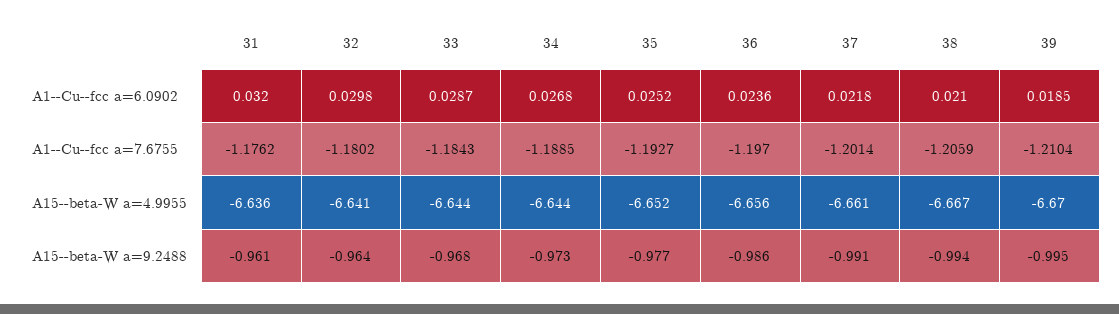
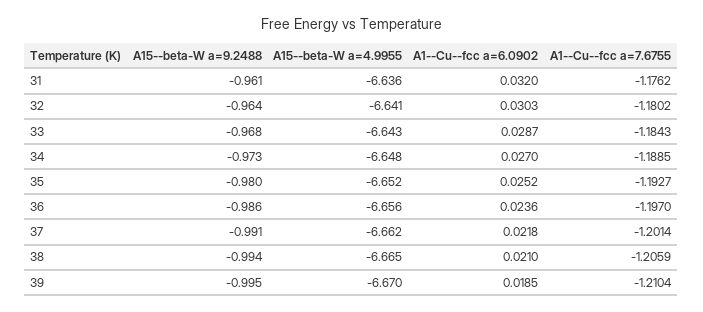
  {
    "31": {
      "A1--Cu--fcc a=6.0902": 0.032,
      "A1--Cu--fcc a=7.6755": -1.1762,
      "A15--beta-W a=4.9955": -6.636,
      "A15--beta-W a=9.2488": -0.961
    },
    "32": {
-     "A1--Cu--fcc a=6.0902": 0.0298,
+     "A1--Cu--fcc a=6.0902": 0.0303,
      "A1--Cu--fcc a=7.6755": -1.1802,
      "A15--beta-W a=4.9955": -6.641,
      "A15--beta-W a=9.2488": -0.964
    },
    "33": {
      "A1--Cu--fcc a=6.0902": 0.0287,
      "A1--Cu--fcc a=7.6755": -1.1843,
-     "A15--beta-W a=4.9955": -6.644,
+     "A15--beta-W a=4.9955": -6.643,
      "A15--beta-W a=9.2488": -0.968
    },
    "34": {
-     "A1--Cu--fcc a=6.0902": 0.0268,
+     "A1--Cu--fcc a=6.0902": 0.027,
      "A1--Cu--fcc a=7.6755": -1.1885,
-     "A15--beta-W a=4.9955": -6.644,
+     "A15--beta-W a=4.9955": -6.648,
      "A15--beta-W a=9.2488": -0.973
    },
    "35": {
      "A1--Cu--fcc a=6.0902": 0.0252,
      "A1--Cu--fcc a=7.6755": -1.1927,
      "A15--beta-W a=4.9955": -6.652,
-     "A15--beta-W a=9.2488": -0.977
+     "A15--beta-W a=9.2488": -0.98
    },
    "36": {
      "A1--Cu--fcc a=6.0902": 0.0236,
      "A1--Cu--fcc a=7.6755": -1.197,
      "A15--beta-W a=4.9955": -6.656,
      "A15--beta-W a=9.2488": -0.986
    },
    "37": {
      "A1--Cu--fcc a=6.0902": 0.0218,
      "A1--Cu--fcc a=7.6755": -1.2014,
-     "A15--beta-W a=4.9955": -6.661,
+     "A15--beta-W a=4.9955": -6.662,
      "A15--beta-W a=9.2488": -0.991
    },
    "38": {
      "A1--Cu--fcc a=6.0902": 0.021,
      "A1--Cu--fcc a=7.6755": -1.2059,
-     "A15--beta-W a=4.9955": -6.667,
+     "A15--beta-W a=4.9955": -6.665,
      "A15--beta-W a=9.2488": -0.994
    },
    "39": {
      "A1--Cu--fcc a=6.0902": 0.0185,
      "A1--Cu--fcc a=7.6755": -1.2104,
      "A15--beta-W a=4.9955": -6.67,
      "A15--beta-W a=9.2488": -0.995
    }
  }

